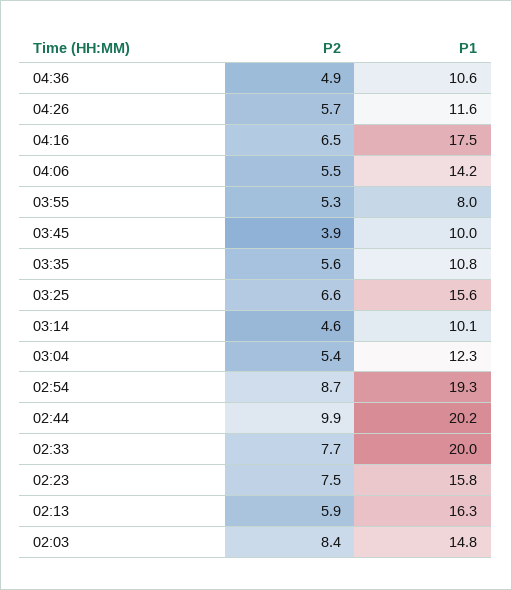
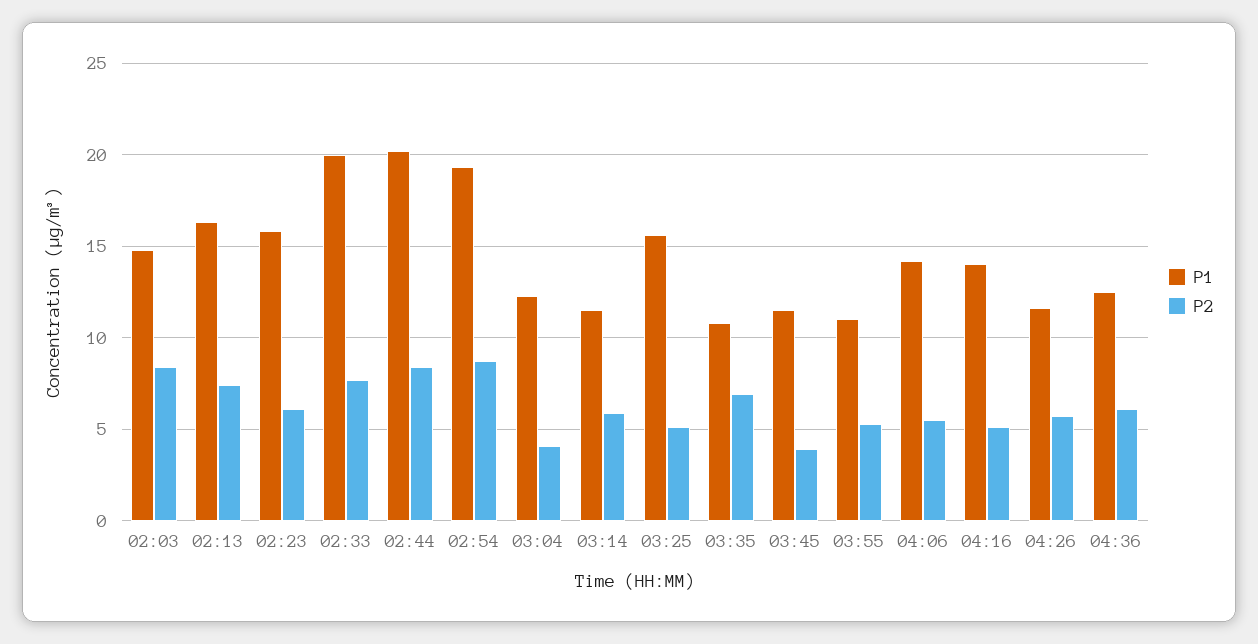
  {
    "P2": {
-     "04:36": 4.9,
+     "04:36": 6,
      "04:26": 5.7,
-     "04:16": 6.5,
+     "04:16": 5,
      "04:06": 5.5,
      "03:55": 5.3,
      "03:45": 3.9,
-     "03:35": 5.6,
+     "03:35": 7,
-     "03:25": 6.6,
+     "03:25": 5,
-     "03:14": 4.6,
+     "03:14": 6,
-     "03:04": 5.4,
+     "03:04": 4,
      "02:54": 8.7,
-     "02:44": 9.9,
+     "02:44": 8.5,
      "02:33": 7.7,
-     "02:23": 7.5,
+     "02:23": 6,
-     "02:13": 5.9,
+     "02:13": 7.5,
      "02:03": 8.4
    },
    "P1": {
-     "04:36": 10.6,
+     "04:36": 12.5,
      "04:26": 11.6,
-     "04:16": 17.5,
+     "04:16": 14,
      "04:06": 14.2,
-     "03:55": 8,
+     "03:55": 11,
-     "03:45": 10,
+     "03:45": 11.5,
      "03:35": 10.8,
      "03:25": 15.6,
-     "03:14": 10.1,
+     "03:14": 11.5,
      "03:04": 12.3,
      "02:54": 19.3,
      "02:44": 20.2,
      "02:33": 20,
      "02:23": 15.8,
      "02:13": 16.3,
      "02:03": 14.8
    }
  }

